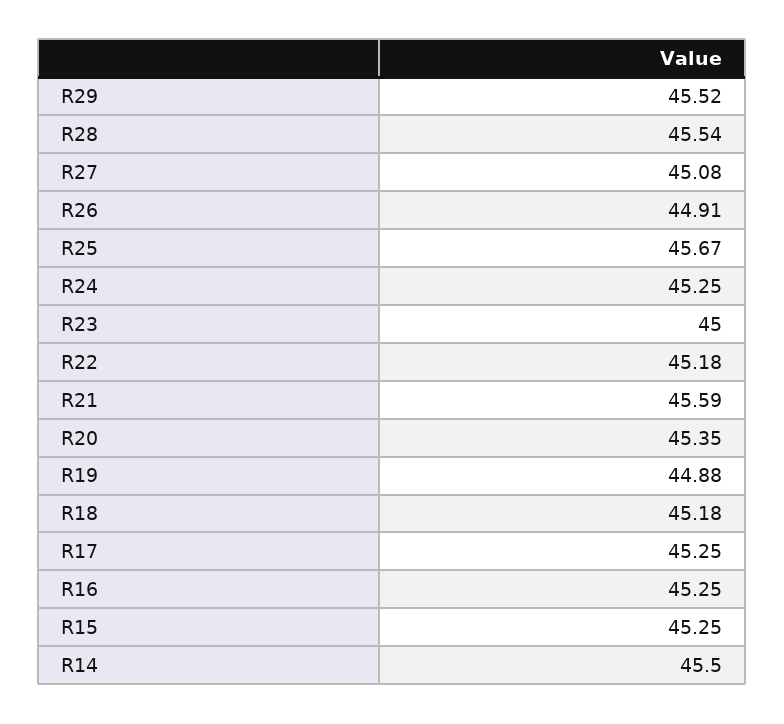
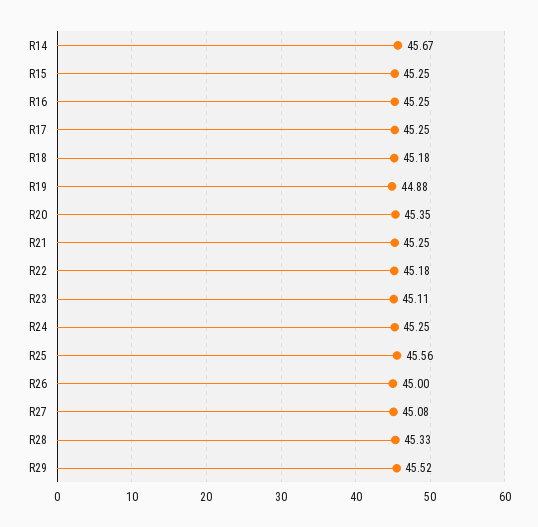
  {
    "R29": 45.52,
-   "R28": 45.54,
+   "R28": 45.33,
    "R27": 45.08,
-   "R26": 44.91,
+   "R26": 45,
-   "R25": 45.67,
+   "R25": 45.56,
    "R24": 45.25,
-   "R23": 45,
+   "R23": 45.11,
    "R22": 45.18,
-   "R21": 45.59,
+   "R21": 45.25,
    "R20": 45.35,
    "R19": 44.88,
    "R18": 45.18,
    "R17": 45.25,
    "R16": 45.25,
    "R15": 45.25,
-   "R14": 45.5
+   "R14": 45.67
  }

